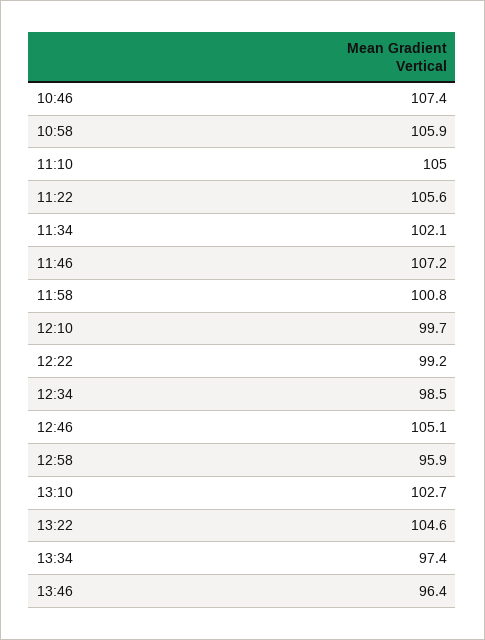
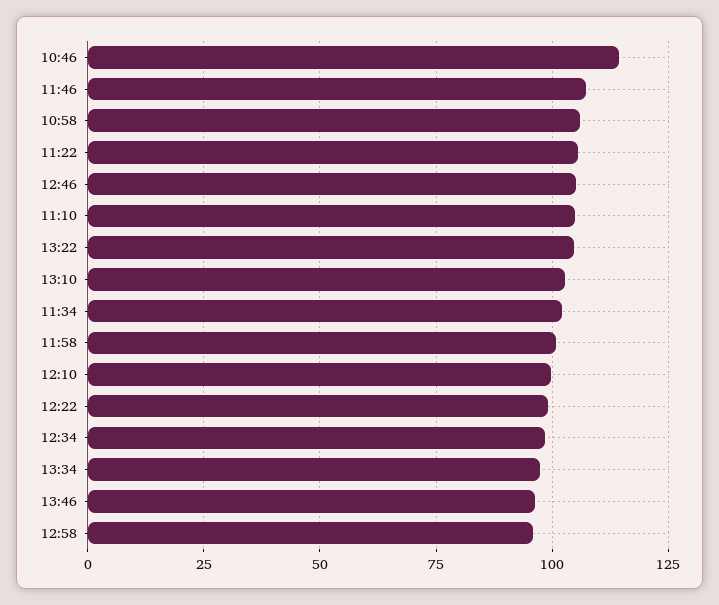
  {
-   "10:46": 107.4,
+   "10:46": 115,
    "10:58": 105.9,
    "11:10": 105,
    "11:22": 105.6,
    "11:34": 102.1,
    "11:46": 107.2,
    "11:58": 100.8,
    "12:10": 99.7,
    "12:22": 99.2,
    "12:34": 98.5,
    "12:46": 105.1,
    "12:58": 95.9,
    "13:10": 102.7,
    "13:22": 104.6,
    "13:34": 97.4,
    "13:46": 96.4
  }

